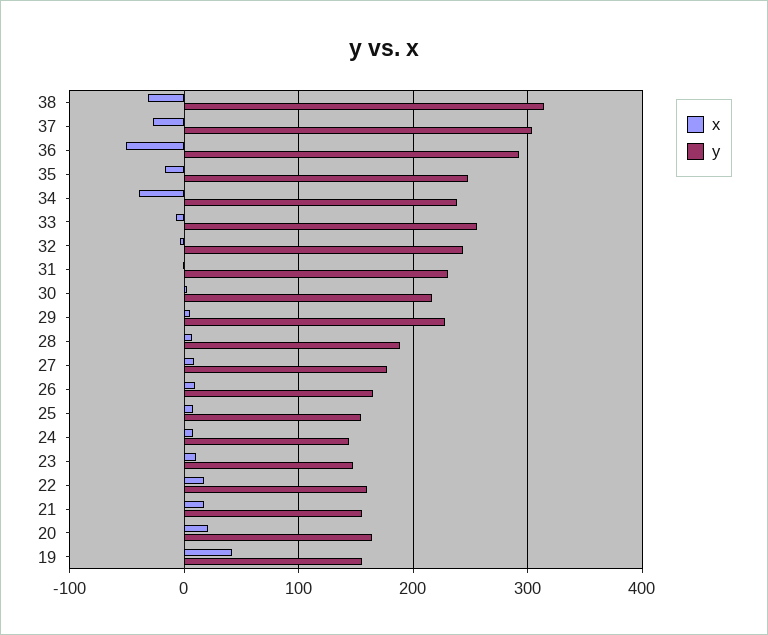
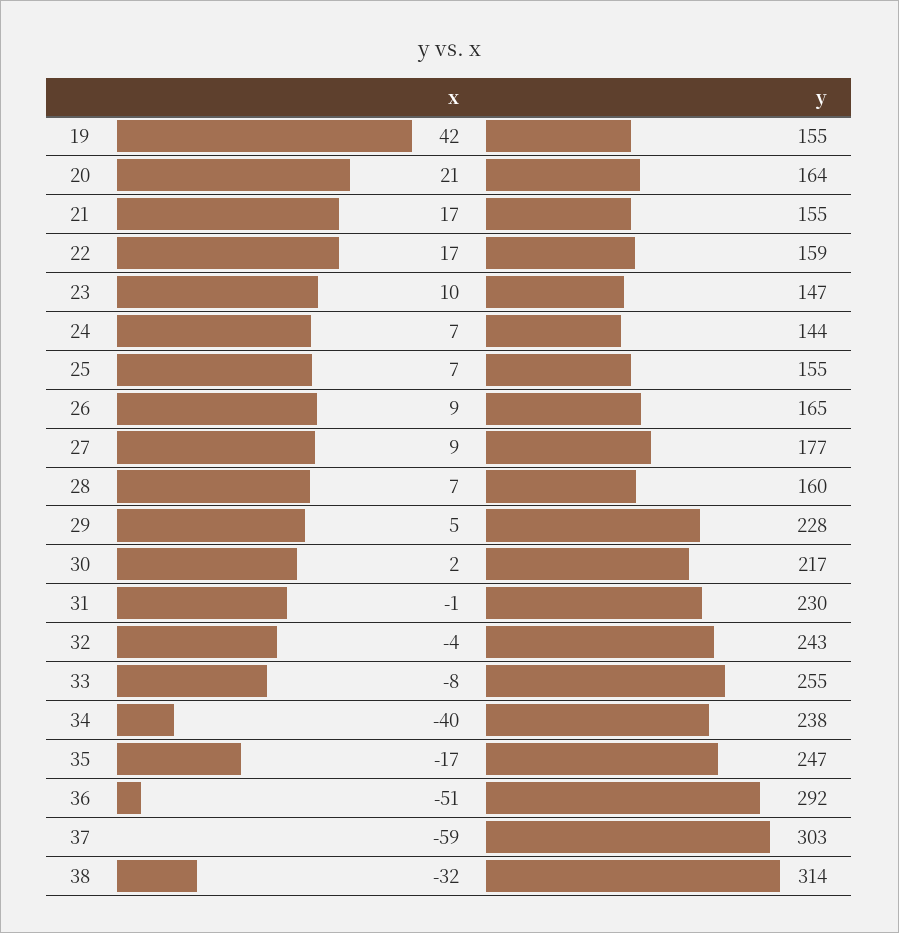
  {
    "x": {
      "38": -32,
-     "37": -30,
+     "37": -59,
      "36": -51,
      "35": -17,
      "34": -40,
      "33": -8,
      "32": -4,
      "31": -1,
      "30": 2,
      "29": 5,
      "28": 7,
      "27": 9,
      "26": 9,
      "25": 7,
      "24": 7,
      "23": 10,
      "22": 17,
      "21": 17,
      "20": 21,
      "19": 42
    },
    "y": {
      "38": 314,
      "37": 303,
      "36": 292,
      "35": 247,
      "34": 238,
      "33": 255,
      "32": 243,
      "31": 230,
      "30": 217,
      "29": 228,
-     "28": 190,
+     "28": 160,
      "27": 177,
      "26": 165,
      "25": 155,
      "24": 144,
      "23": 147,
      "22": 159,
      "21": 155,
      "20": 164,
      "19": 155
    }
  }

